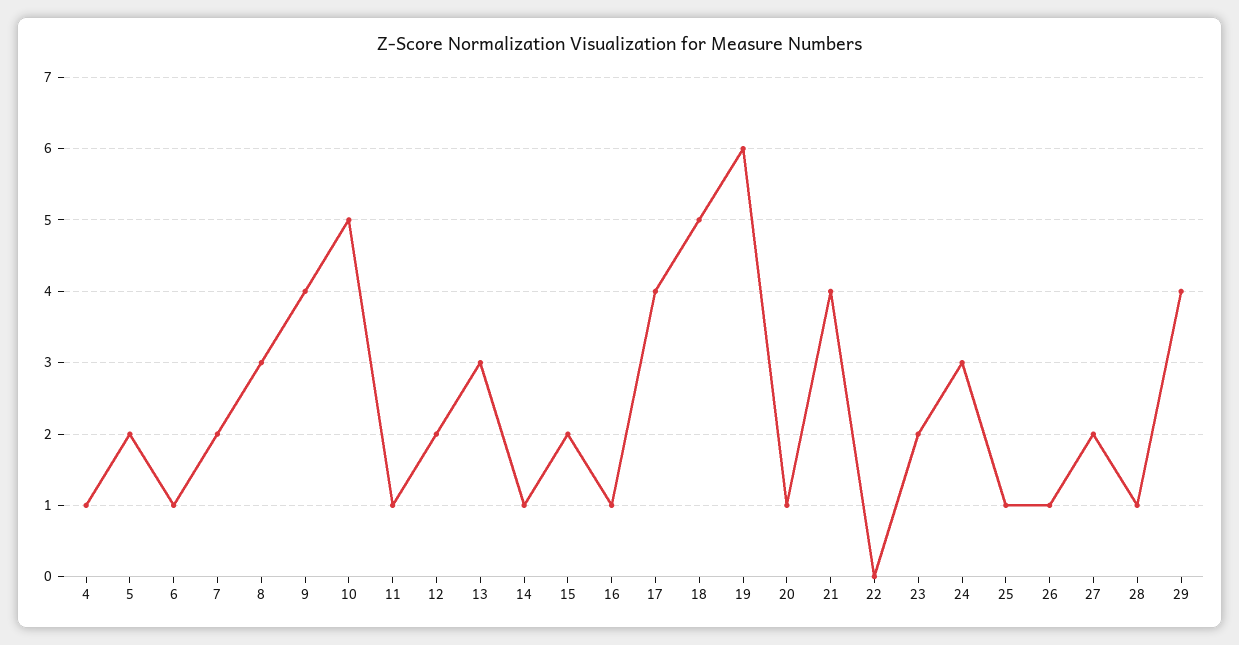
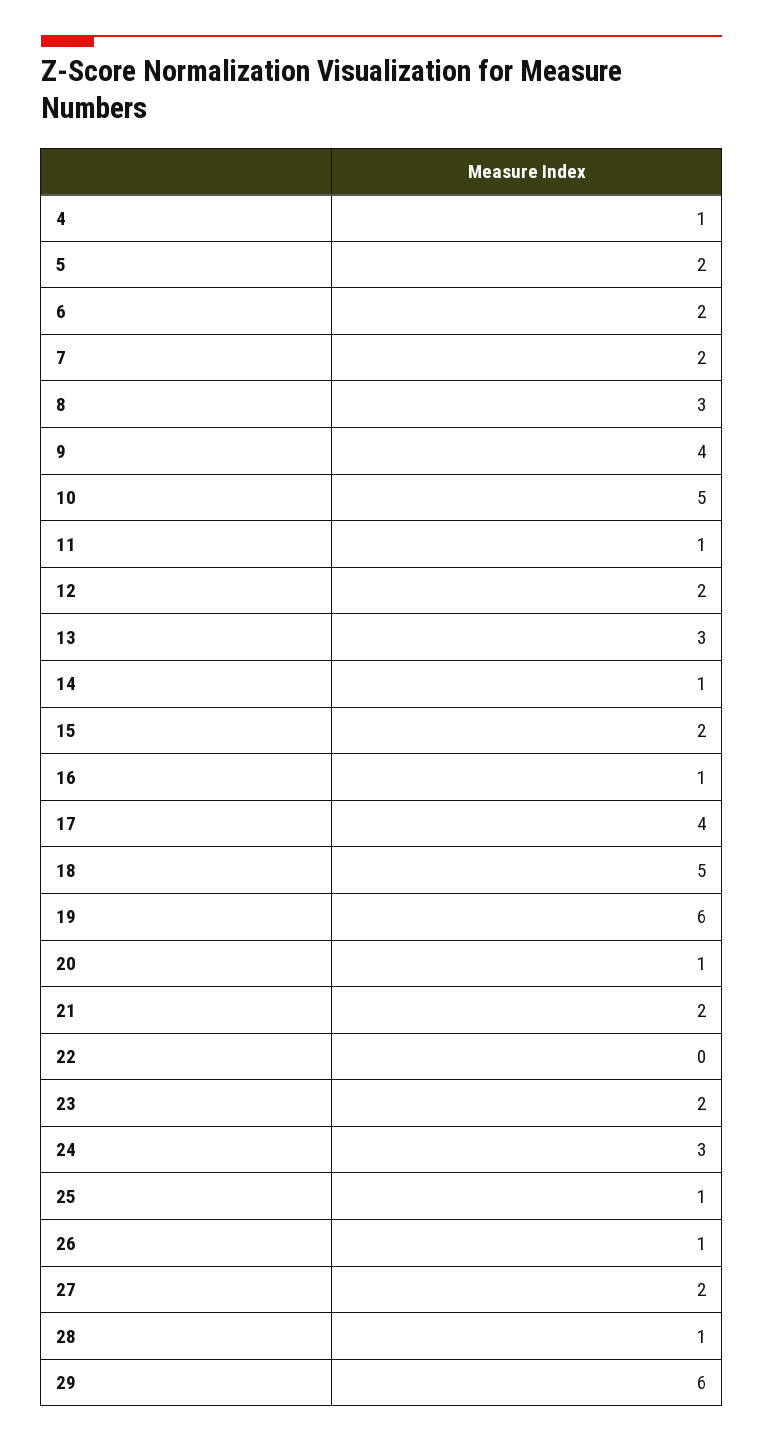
  {
    "4": 1,
    "5": 2,
-   "6": 1,
+   "6": 2,
    "7": 2,
    "8": 3,
    "9": 4,
    "10": 5,
    "11": 1,
    "12": 2,
    "13": 3,
    "14": 1,
    "15": 2,
    "16": 1,
    "17": 4,
    "18": 5,
    "19": 6,
    "20": 1,
-   "21": 4,
+   "21": 2,
    "22": 0,
    "23": 2,
    "24": 3,
    "25": 1,
    "26": 1,
    "27": 2,
    "28": 1,
-   "29": 4
+   "29": 6
  }

